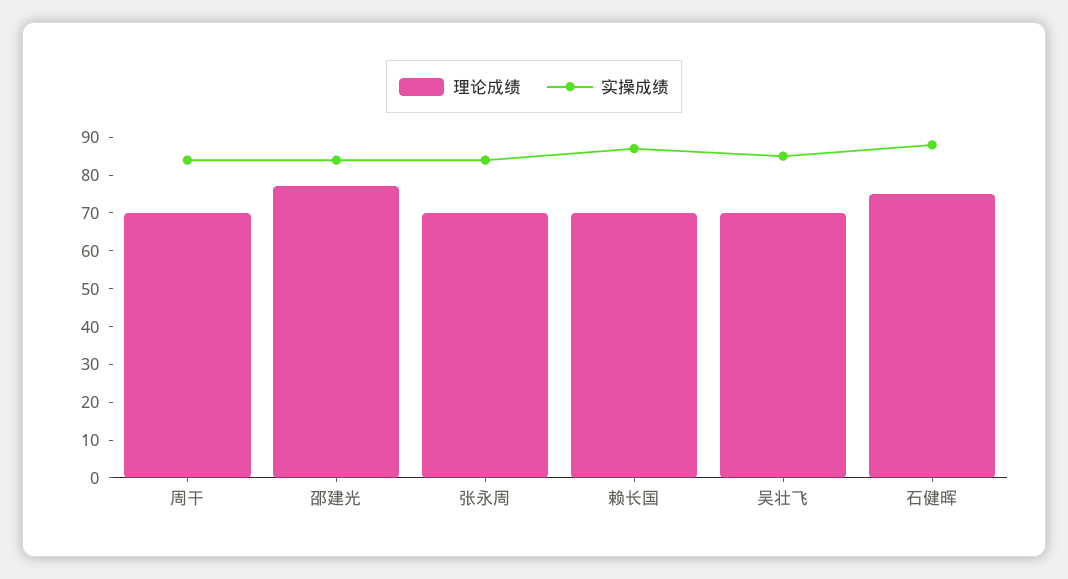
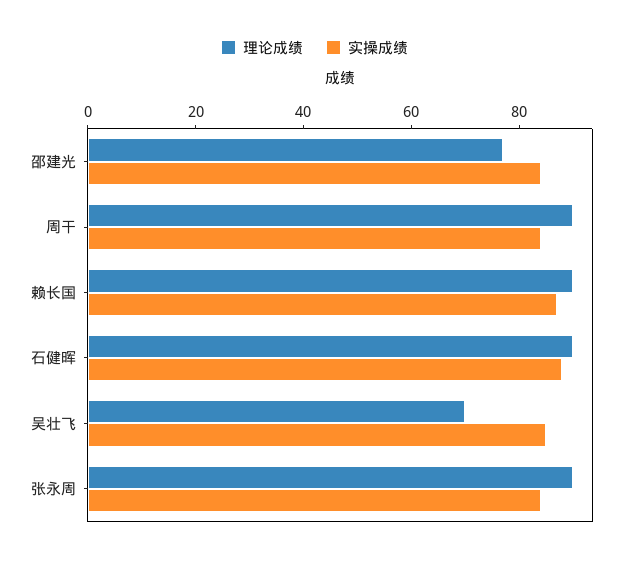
  {
    "理论成绩": {
-     "周干": 70,
+     "周干": 90,
      "邵建光": 75,
-     "张永周": 70,
+     "张永周": 90,
-     "赖长国": 70,
+     "赖长国": 90,
      "吴壮飞": 70,
-     "石健晖": 75
+     "石健晖": 90
    },
    "实操成绩": {
      "周干": 85,
      "邵建光": 85,
      "张永周": 85,
      "赖长国": 85,
      "吴壮飞": 85,
      "石健晖": 90
    }
  }

